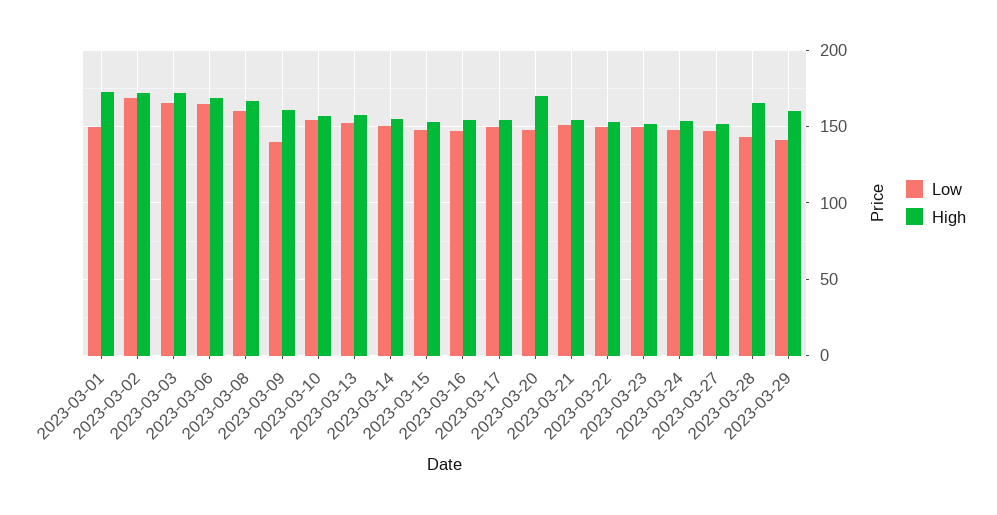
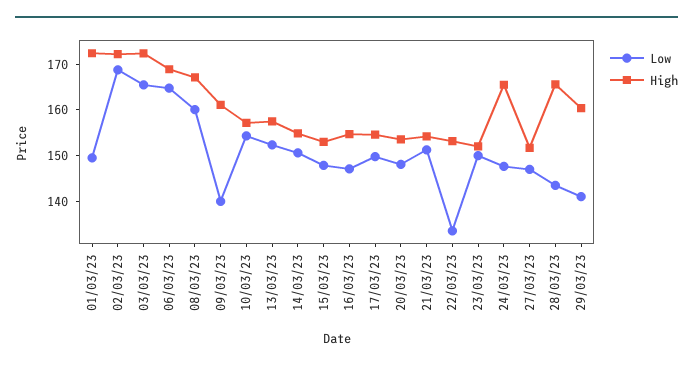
  {
    "Low": {
      "2023-03-01": 150,
      "2023-03-02": 168,
      "2023-03-03": 166,
      "2023-03-06": 164,
      "2023-03-08": 160,
      "2023-03-09": 140,
      "2023-03-10": 154,
      "2023-03-13": 152,
      "2023-03-14": 150,
      "2023-03-15": 148,
      "2023-03-16": 148,
      "2023-03-17": 150,
      "2023-03-20": 148,
      "2023-03-21": 152,
-     "2023-03-22": 150,
+     "2023-03-22": 134,
      "2023-03-23": 150,
      "2023-03-24": 148,
      "2023-03-27": 148,
      "2023-03-28": 144,
      "2023-03-29": 142
    },
    "High": {
      "2023-03-01": 172,
      "2023-03-02": 172,
      "2023-03-03": 172,
      "2023-03-06": 168,
      "2023-03-08": 168,
      "2023-03-09": 162,
      "2023-03-10": 158,
      "2023-03-13": 158,
      "2023-03-14": 154,
      "2023-03-15": 154,
      "2023-03-16": 154,
      "2023-03-17": 154,
-     "2023-03-20": 170,
+     "2023-03-20": 154,
      "2023-03-21": 154,
      "2023-03-22": 154,
      "2023-03-23": 152,
-     "2023-03-24": 155,
+     "2023-03-24": 166,
      "2023-03-27": 152,
      "2023-03-28": 166,
      "2023-03-29": 160
    }
  }

